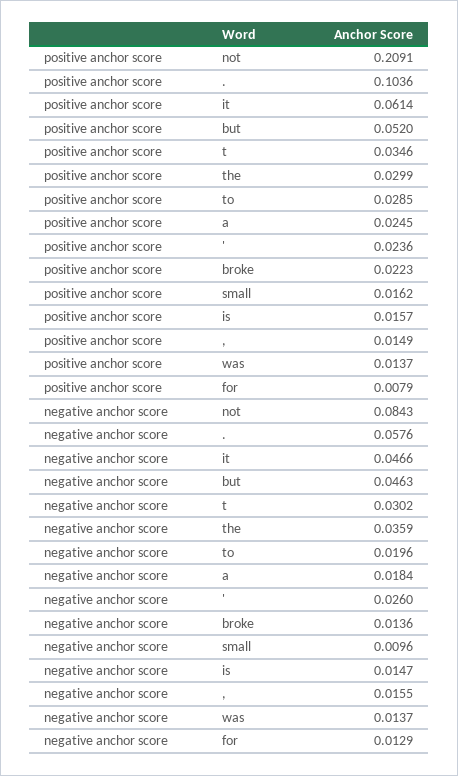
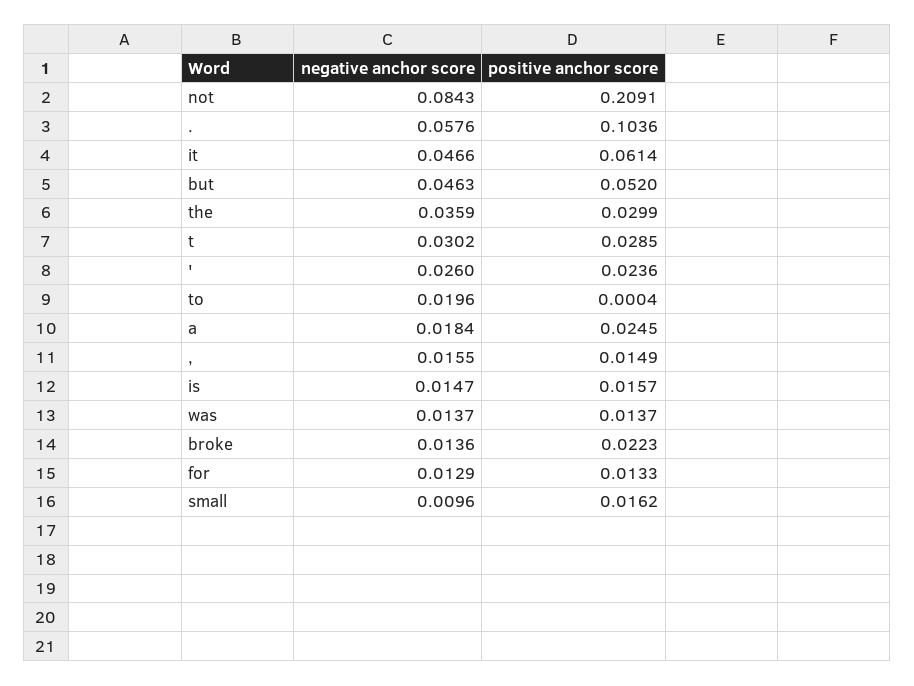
  {
    "positive anchor score": {
      "not": 0.2091,
      ".": 0.1036,
      "it": 0.0614,
      "but": 0.052,
-     "t": 0.0346,
+     "t": 0.0285,
      "the": 0.0299,
-     "to": 0.0285,
+     "to": 0.0004,
      "a": 0.0245,
      "'": 0.0236,
      "broke": 0.0223,
      "small": 0.0162,
      "is": 0.0157,
      ",": 0.0149,
      "was": 0.0137,
-     "for": 0.0079
+     "for": 0.0133
    },
    "negative anchor score": {
      "not": 0.0843,
      ".": 0.0576,
      "it": 0.0466,
      "but": 0.0463,
      "t": 0.0302,
      "the": 0.0359,
      "to": 0.0196,
      "a": 0.0184,
      "'": 0.026,
      "broke": 0.0136,
      "small": 0.0096,
      "is": 0.0147,
      ",": 0.0155,
      "was": 0.0137,
      "for": 0.0129
    }
  }

